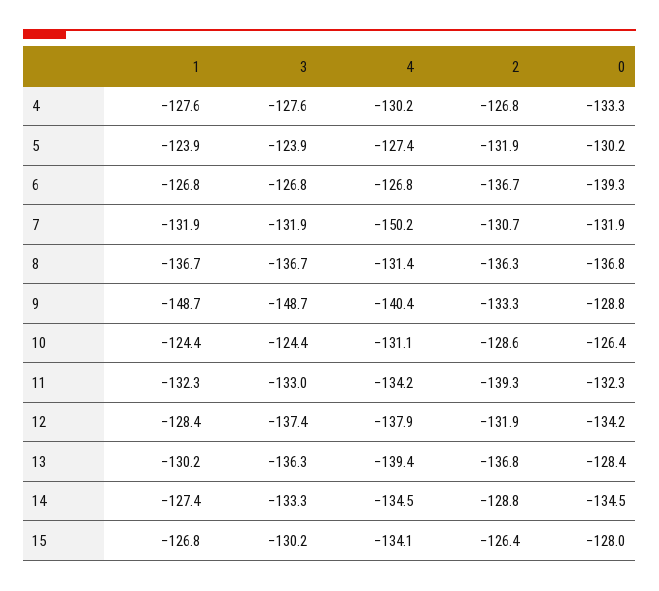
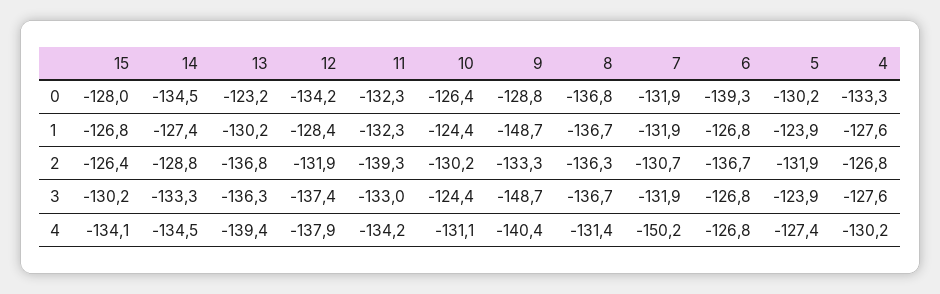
  {
    "1": {
      "4": -127.6,
      "5": -123.9,
      "6": -126.8,
      "7": -131.9,
      "8": -136.7,
      "9": -148.7,
      "10": -124.4,
      "11": -132.3,
      "12": -128.4,
      "13": -130.2,
      "14": -127.4,
      "15": -126.8
    },
    "3": {
      "4": -127.6,
      "5": -123.9,
      "6": -126.8,
      "7": -131.9,
      "8": -136.7,
      "9": -148.7,
      "10": -124.4,
      "11": -133,
      "12": -137.4,
      "13": -136.3,
      "14": -133.3,
      "15": -130.2
    },
    "4": {
      "4": -130.2,
      "5": -127.4,
      "6": -126.8,
      "7": -150.2,
      "8": -131.4,
      "9": -140.4,
      "10": -131.1,
      "11": -134.2,
      "12": -137.9,
      "13": -139.4,
      "14": -134.5,
      "15": -134.1
    },
    "2": {
      "4": -126.8,
      "5": -131.9,
      "6": -136.7,
      "7": -130.7,
      "8": -136.3,
      "9": -133.3,
-     "10": -128.6,
+     "10": -130.2,
      "11": -139.3,
      "12": -131.9,
      "13": -136.8,
      "14": -128.8,
      "15": -126.4
    },
    "0": {
      "4": -133.3,
      "5": -130.2,
      "6": -139.3,
      "7": -131.9,
      "8": -136.8,
      "9": -128.8,
      "10": -126.4,
      "11": -132.3,
      "12": -134.2,
-     "13": -128.4,
+     "13": -123.2,
      "14": -134.5,
      "15": -128
    }
  }

